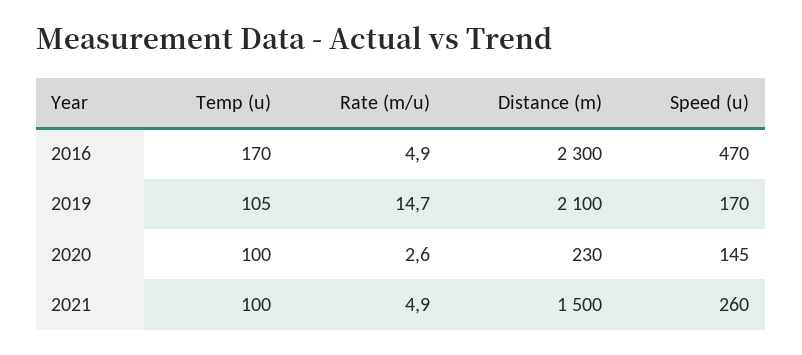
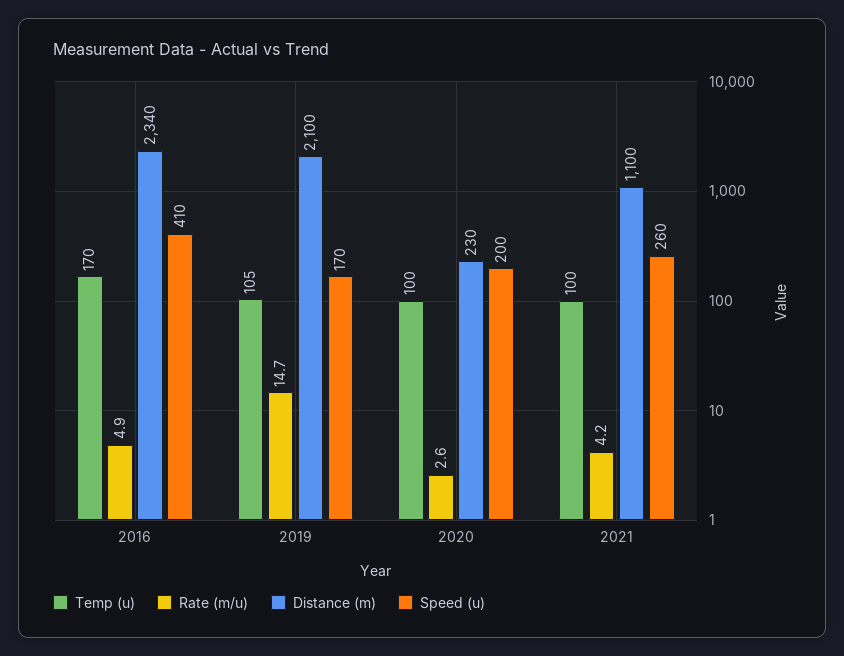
  {
    "Temp (u)": {
      "2016": 170,
      "2019": 105,
      "2020": 100,
      "2021": 100
    },
    "Rate (m/u)": {
      "2016": 4.9,
      "2019": 14.7,
      "2020": 2.6,
-     "2021": 4.9
+     "2021": 4.2
    },
    "Distance (m)": {
-     "2016": 2300,
+     "2016": 2340,
      "2019": 2100,
      "2020": 230,
-     "2021": 1500
+     "2021": 1100
    },
    "Speed (u)": {
-     "2016": 470,
+     "2016": 410,
      "2019": 170,
-     "2020": 145,
+     "2020": 200,
      "2021": 260
    }
  }

